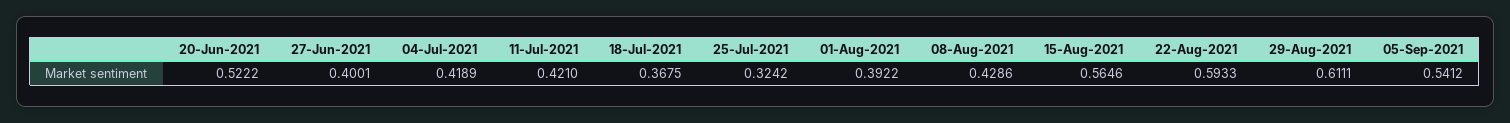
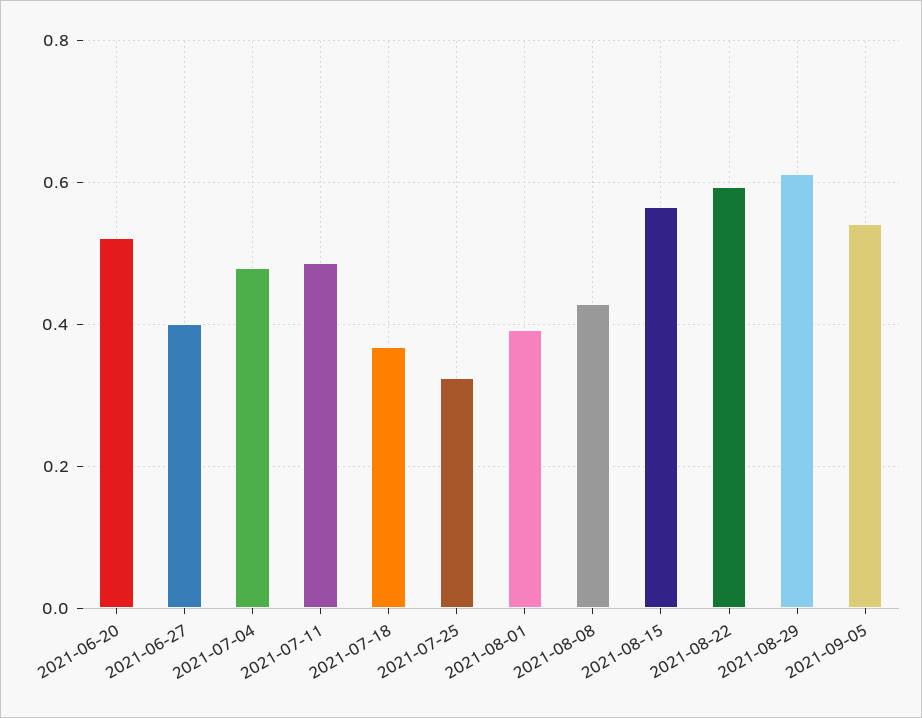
  {
    "20-Jun-2021": 0.5222,
    "27-Jun-2021": 0.4001,
-   "04-Jul-2021": 0.4189,
+   "04-Jul-2021": 0.48,
-   "11-Jul-2021": 0.421,
+   "11-Jul-2021": 0.48,
    "18-Jul-2021": 0.3675,
    "25-Jul-2021": 0.3242,
    "01-Aug-2021": 0.3922,
    "08-Aug-2021": 0.4286,
    "15-Aug-2021": 0.5646,
    "22-Aug-2021": 0.5933,
    "29-Aug-2021": 0.6111,
    "05-Sep-2021": 0.5412
  }

